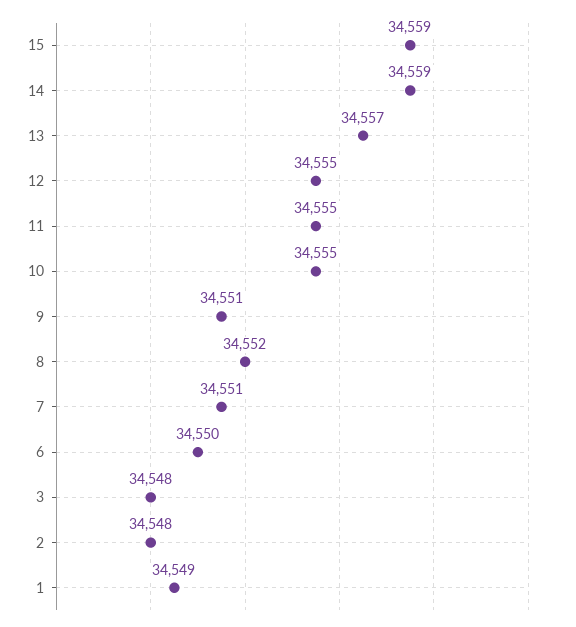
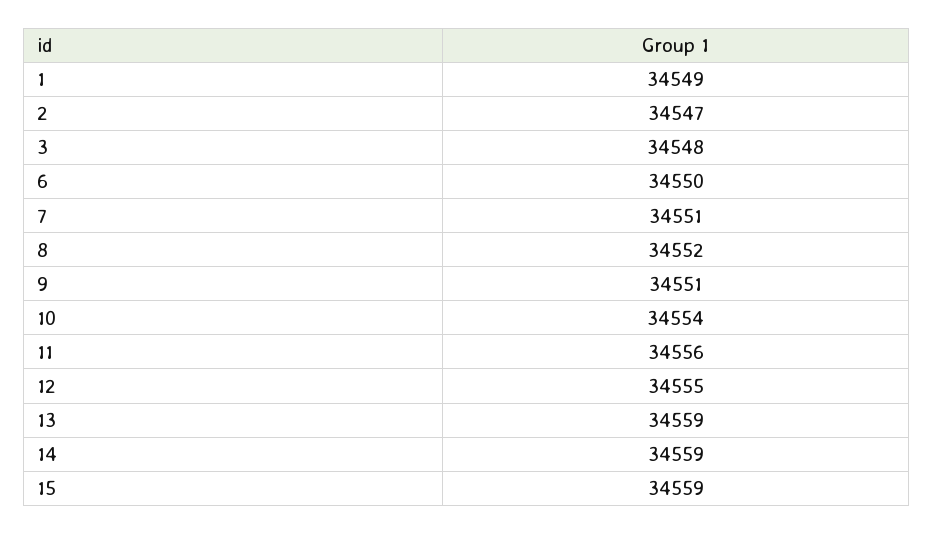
  {
    "15": 34559,
    "14": 34559,
-   "13": 34557,
+   "13": 34559,
    "12": 34555,
-   "11": 34555,
+   "11": 34556,
-   "10": 34555,
+   "10": 34554,
    "9": 34551,
    "8": 34552,
    "7": 34551,
    "6": 34550,
    "3": 34548,
-   "2": 34548,
+   "2": 34547,
    "1": 34549
  }

